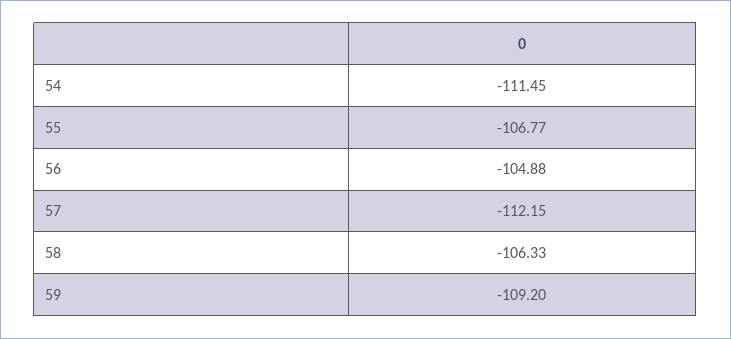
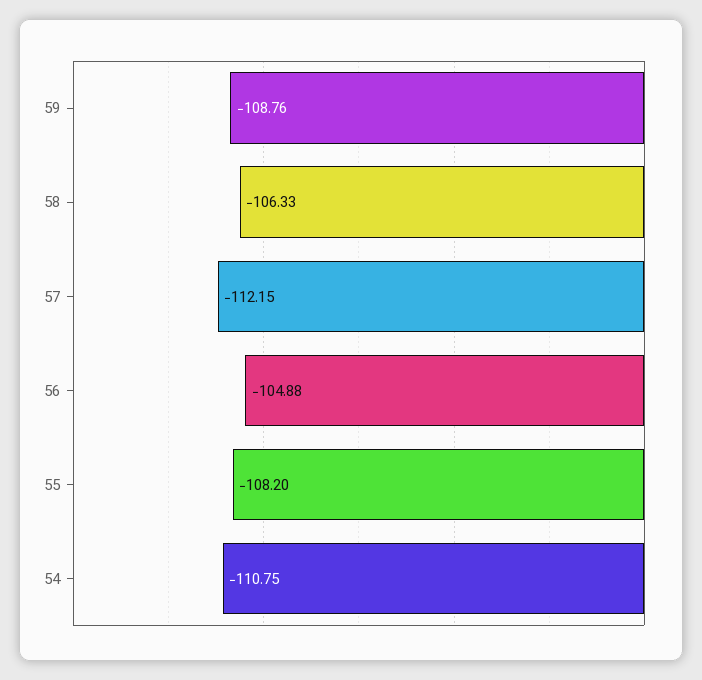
  {
-   "54": -111.45,
+   "54": -110.75,
-   "55": -106.77,
+   "55": -108.2,
    "56": -104.88,
    "57": -112.15,
    "58": -106.33,
-   "59": -109.2
+   "59": -108.76
  }

